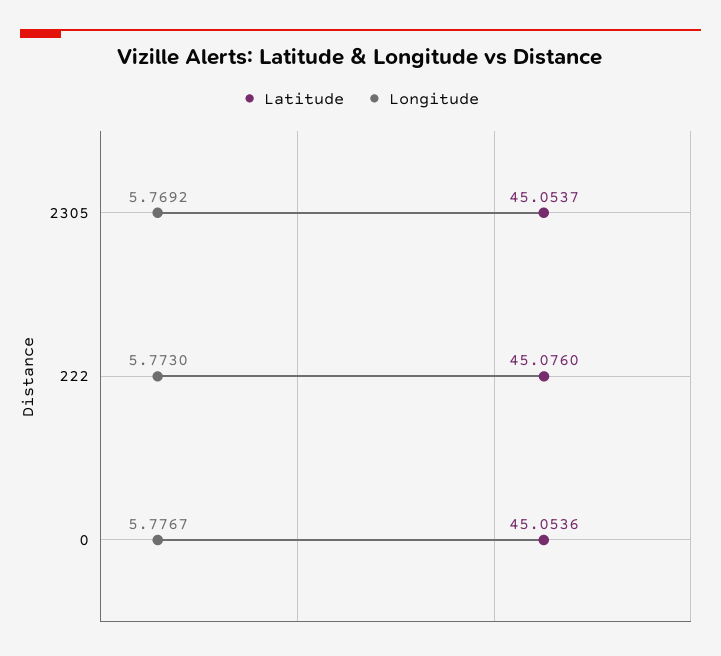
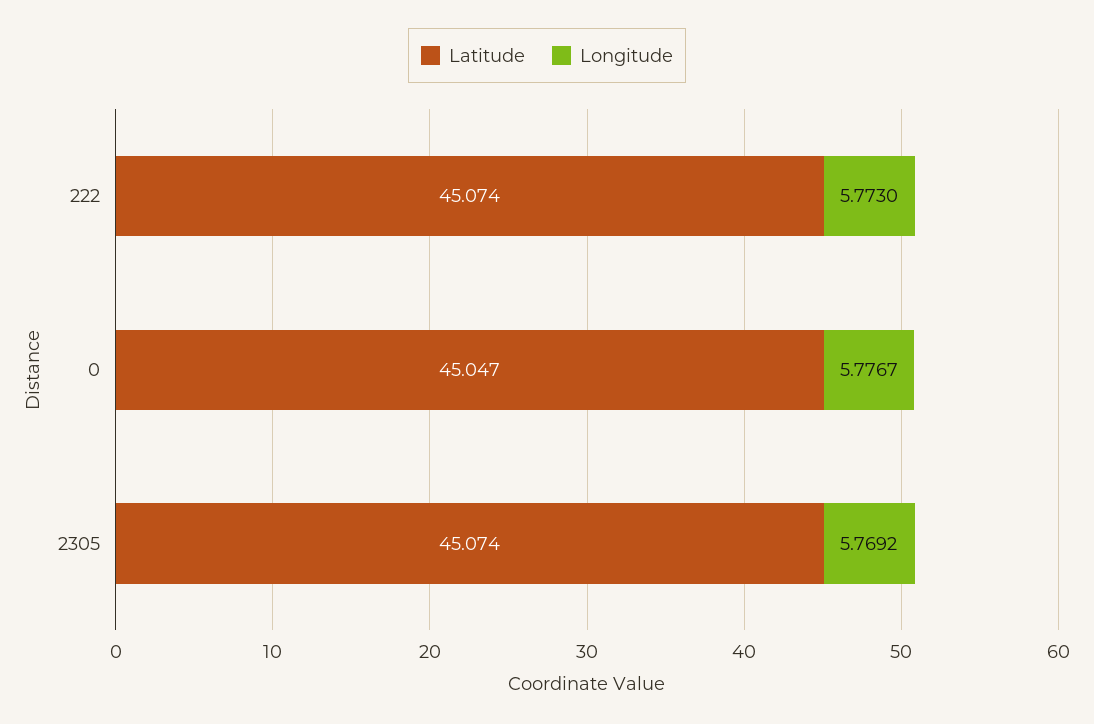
  {
    "Latitude": {
-     "2305": 45.0537,
+     "2305": 45.074,
-     "222": 45.076,
+     "222": 45.074,
-     "0": 45.0536
+     "0": 45.047
    },
    "Longitude": {
      "2305": 5.7692,
      "222": 5.773,
      "0": 5.7767
    }
  }

